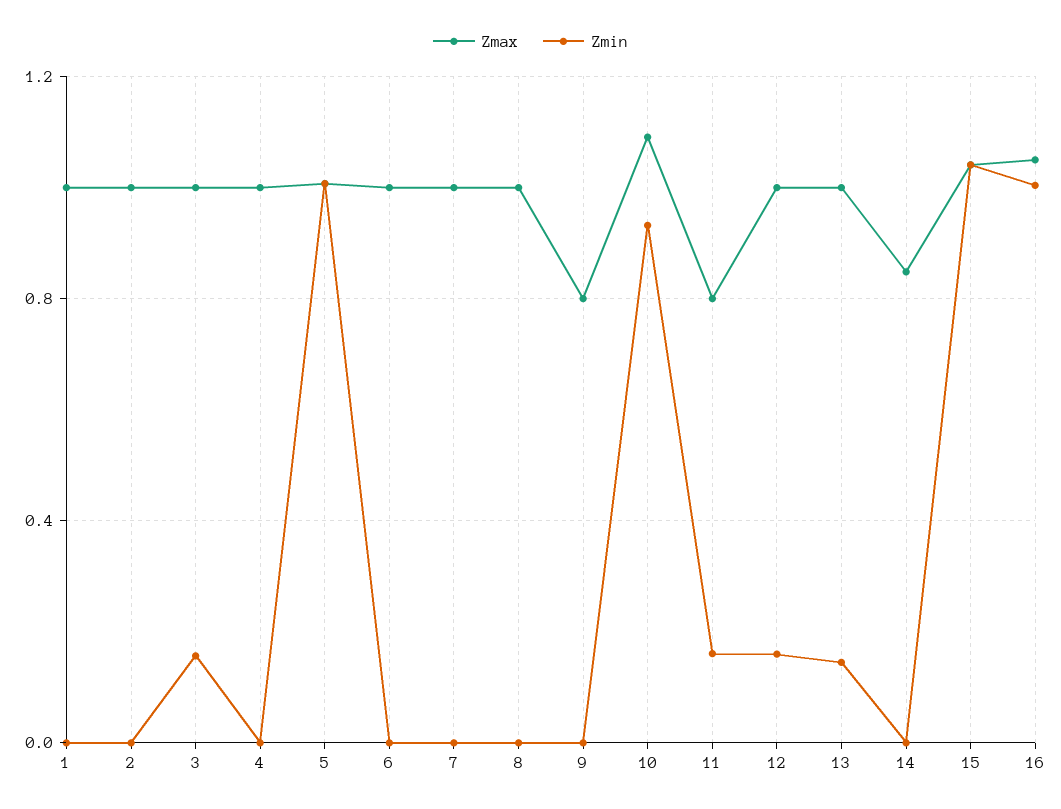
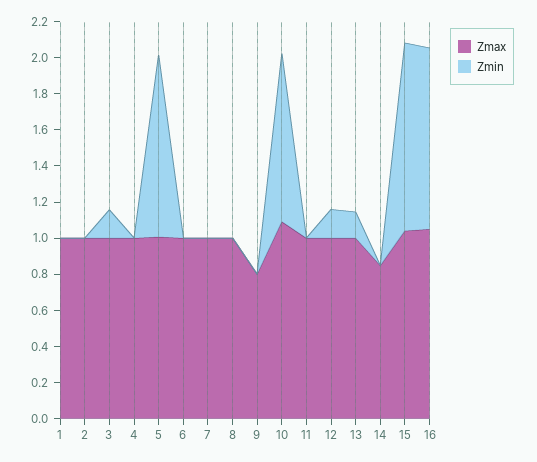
  {
    "Zmax": {
      "1": 1,
      "2": 1,
      "3": 1,
      "4": 1,
      "5": 1,
      "6": 1,
      "7": 1,
      "8": 1,
      "9": 0.8,
      "10": 1.1,
-     "11": 0.8,
+     "11": 1,
      "12": 1,
      "13": 1,
      "14": 0.85,
      "15": 1.05,
      "16": 1.05
    },
    "Zmin": {
      "1": 0,
      "2": 0,
      "3": 0.15,
      "4": 0,
      "5": 1,
      "6": 0,
      "7": 0,
      "8": 0,
      "9": 0,
      "10": 0.95,
-     "11": 0.15,
+     "11": 0,
      "12": 0.15,
      "13": 0.15,
      "14": 0,
      "15": 1.05,
      "16": 1
    }
  }

